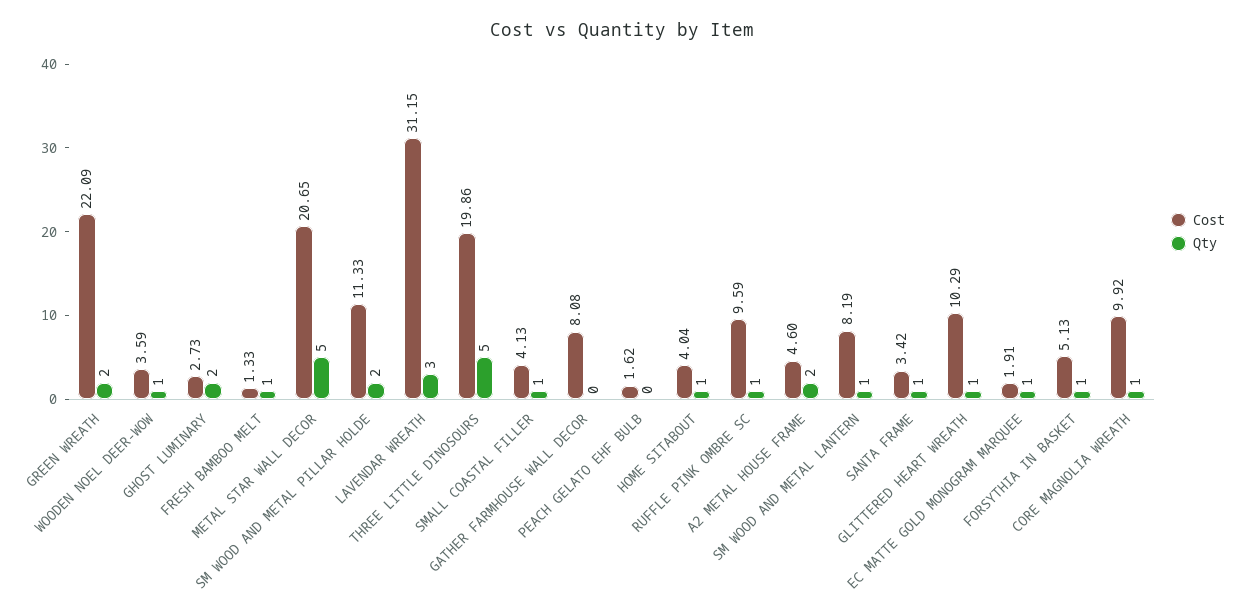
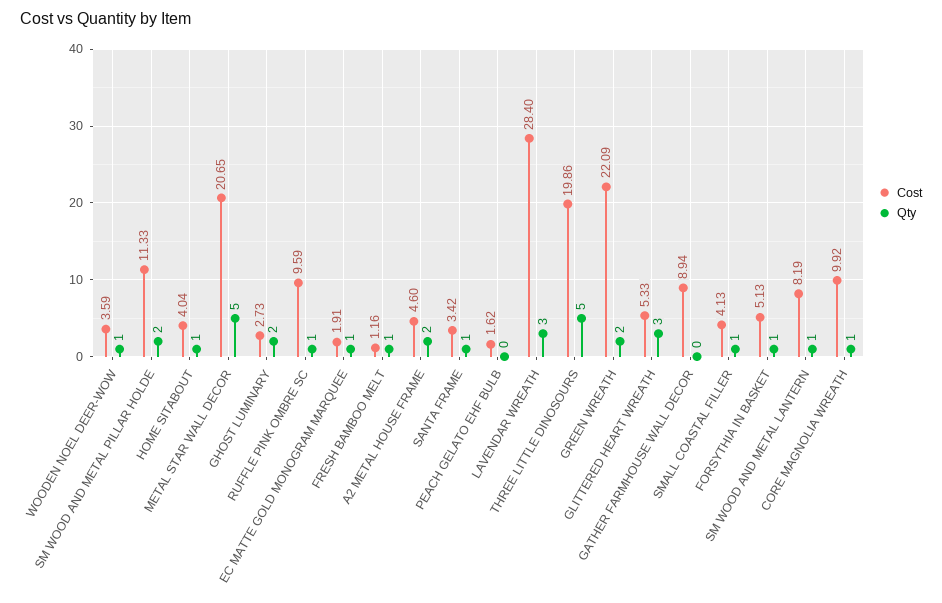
  {
    "Cost": {
      "GREEN WREATH": 22.09,
      "WOODEN NOEL DEER-WOW": 3.59,
      "GHOST LUMINARY": 2.73,
-     "FRESH BAMBOO MELT": 1.33,
+     "FRESH BAMBOO MELT": 1.16,
      "METAL STAR WALL DECOR": 20.65,
      "SM WOOD AND METAL PILLAR HOLDE": 11.33,
-     "LAVENDAR WREATH": 31.15,
+     "LAVENDAR WREATH": 28.4,
      "THREE LITTLE DINOSOURS": 19.86,
      "SMALL COASTAL FILLER": 4.13,
-     "GATHER FARMHOUSE WALL DECOR": 8.08,
+     "GATHER FARMHOUSE WALL DECOR": 8.94,
      "PEACH GELATO EHF BULB": 1.62,
      "HOME SITABOUT": 4.04,
      "RUFFLE PINK OMBRE SC": 9.59,
      "A2 METAL HOUSE FRAME": 4.6,
      "SM WOOD AND METAL LANTERN": 8.19,
      "SANTA FRAME": 3.42,
-     "GLITTERED HEART WREATH": 10.29,
+     "GLITTERED HEART WREATH": 5.33,
      "EC MATTE GOLD MONOGRAM MARQUEE": 1.91,
      "FORSYTHIA IN BASKET": 5.13,
      "CORE MAGNOLIA WREATH": 9.92
    },
    "Qty": {
      "GREEN WREATH": 2,
      "WOODEN NOEL DEER-WOW": 1,
      "GHOST LUMINARY": 2,
      "FRESH BAMBOO MELT": 1,
      "METAL STAR WALL DECOR": 5,
      "SM WOOD AND METAL PILLAR HOLDE": 2,
      "LAVENDAR WREATH": 3,
      "THREE LITTLE DINOSOURS": 5,
      "SMALL COASTAL FILLER": 1,
      "GATHER FARMHOUSE WALL DECOR": 0,
      "PEACH GELATO EHF BULB": 0,
      "HOME SITABOUT": 1,
      "RUFFLE PINK OMBRE SC": 1,
      "A2 METAL HOUSE FRAME": 2,
      "SM WOOD AND METAL LANTERN": 1,
      "SANTA FRAME": 1,
-     "GLITTERED HEART WREATH": 1,
+     "GLITTERED HEART WREATH": 3,
      "EC MATTE GOLD MONOGRAM MARQUEE": 1,
      "FORSYTHIA IN BASKET": 1,
      "CORE MAGNOLIA WREATH": 1
    }
  }

